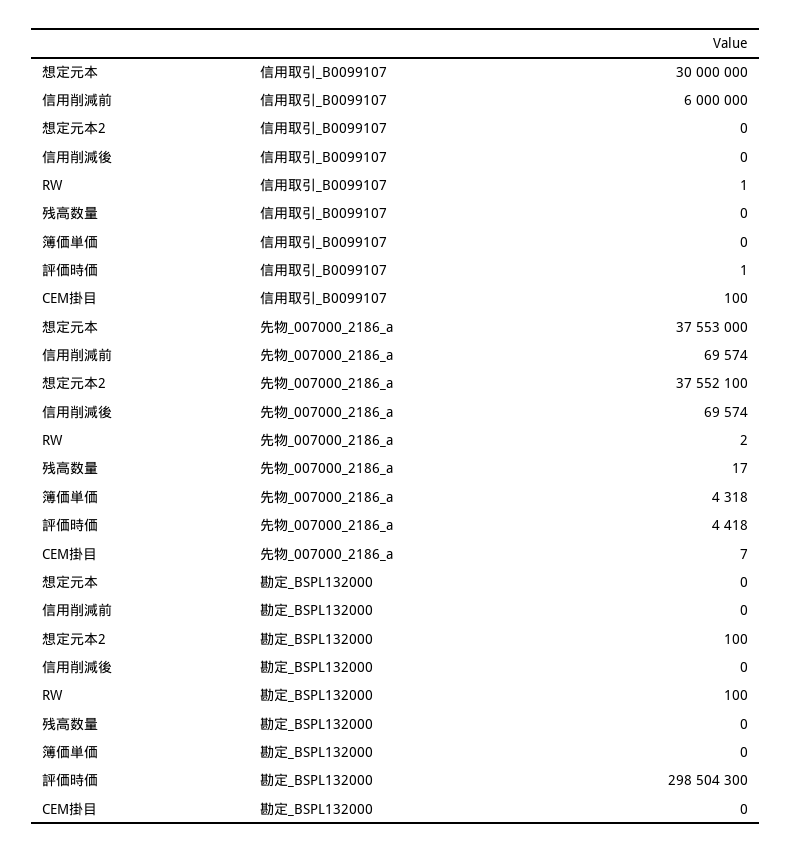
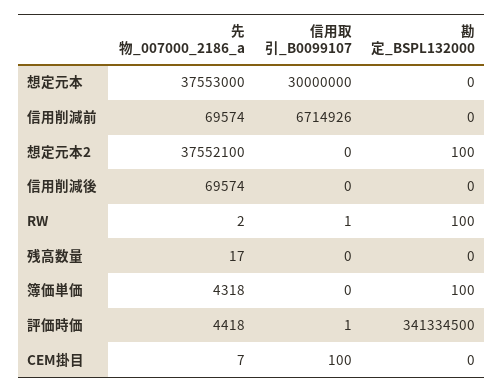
  {
    "想定元本": {
      "信用取引_B0099107": 30000000,
      "先物_007000_2186_a": 37553000,
      "勘定_BSPL132000": 0
    },
    "信用削減前": {
-     "信用取引_B0099107": 6000000,
+     "信用取引_B0099107": 6714926,
      "先物_007000_2186_a": 69574,
      "勘定_BSPL132000": 0
    },
    "想定元本2": {
      "信用取引_B0099107": 0,
      "先物_007000_2186_a": 37552100,
      "勘定_BSPL132000": 100
    },
    "信用削減後": {
      "信用取引_B0099107": 0,
      "先物_007000_2186_a": 69574,
      "勘定_BSPL132000": 0
    },
    "RW": {
      "信用取引_B0099107": 1,
      "先物_007000_2186_a": 2,
      "勘定_BSPL132000": 100
    },
    "残高数量": {
      "信用取引_B0099107": 0,
      "先物_007000_2186_a": 17,
      "勘定_BSPL132000": 0
    },
    "簿価単価": {
      "信用取引_B0099107": 0,
      "先物_007000_2186_a": 4318,
-     "勘定_BSPL132000": 0
+     "勘定_BSPL132000": 100
    },
    "評価時価": {
      "信用取引_B0099107": 1,
      "先物_007000_2186_a": 4418,
-     "勘定_BSPL132000": 298504300
+     "勘定_BSPL132000": 341334500
    },
    "CEM掛目": {
      "信用取引_B0099107": 100,
      "先物_007000_2186_a": 7,
      "勘定_BSPL132000": 0
    }
  }

